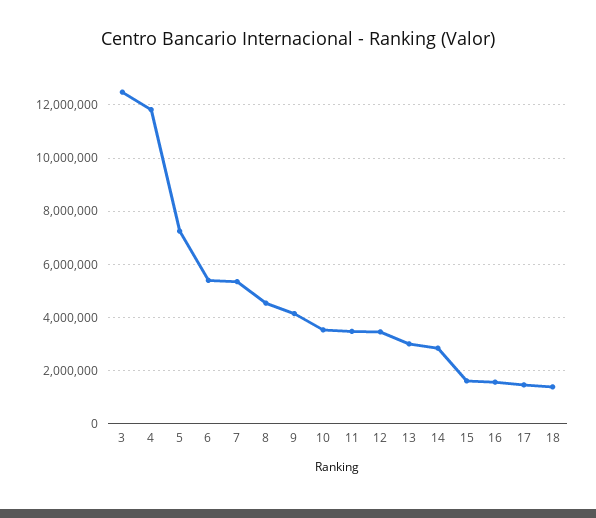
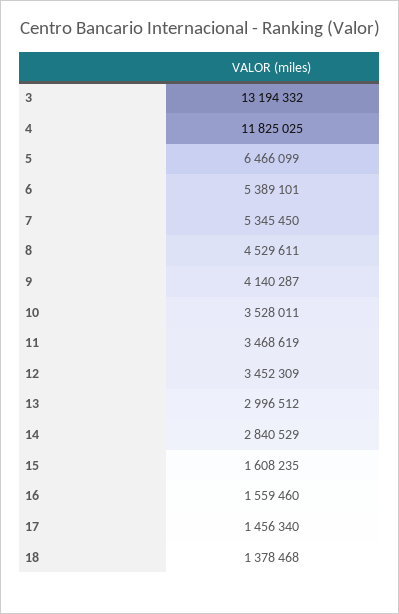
  {
-   "3": 12500000,
+   "3": 13194332,
    "4": 11825025,
-   "5": 7250000,
+   "5": 6466099,
    "6": 5389101,
    "7": 5345450,
    "8": 4529611,
    "9": 4140287,
    "10": 3528011,
    "11": 3468619,
    "12": 3452309,
    "13": 2996512,
    "14": 2840529,
    "15": 1608235,
    "16": 1559460,
    "17": 1456340,
    "18": 1378468
  }

